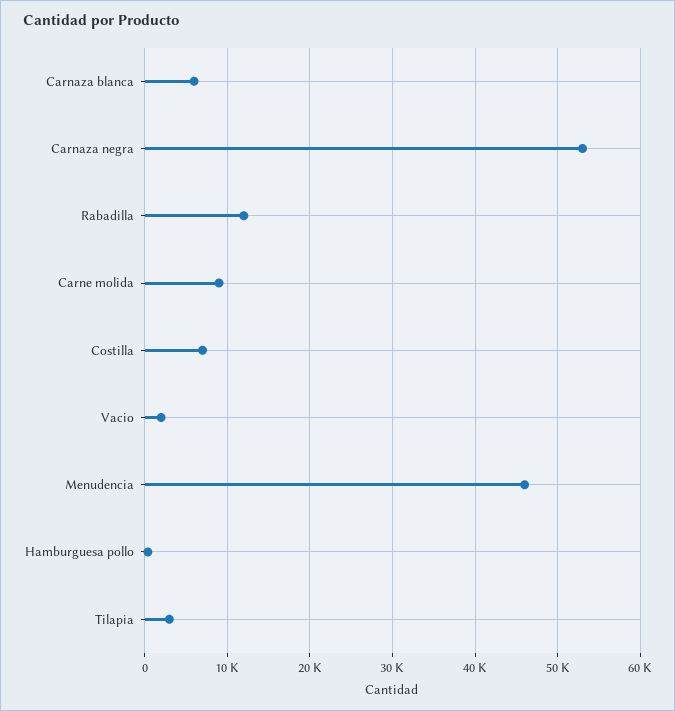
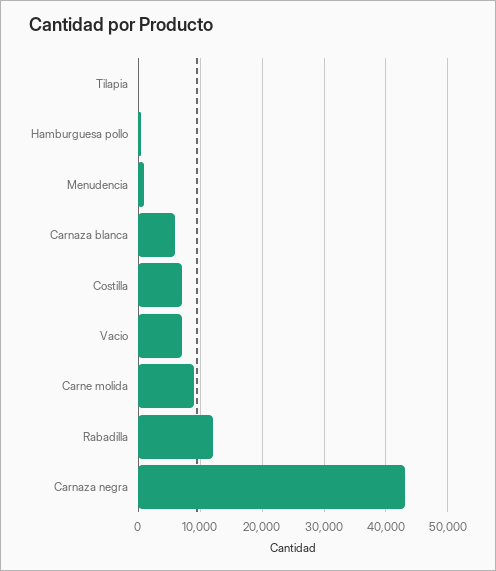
  {
    "Carnaza blanca": 6000,
-   "Carnaza negra": 53000,
+   "Carnaza negra": 43000,
    "Rabadilla": 12000,
    "Carne molida": 9000,
    "Costilla": 7000,
-   "Vacio": 2000,
+   "Vacio": 7000,
-   "Menudencia": 46000,
+   "Menudencia": 1000,
    "Hamburguesa pollo": 0,
-   "Tilapia": 3000
+   "Tilapia": 0
  }

